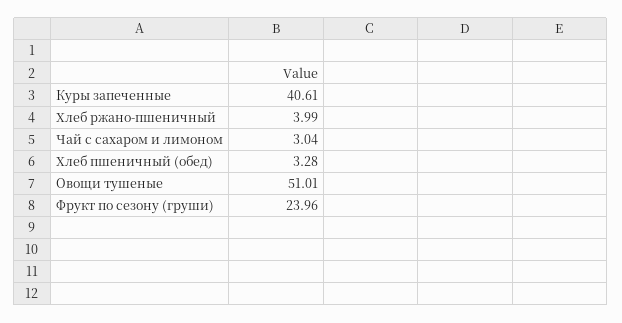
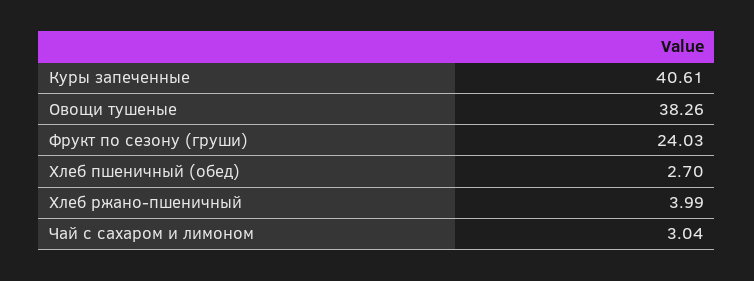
  {
    "Куры запеченные": 40.61,
    "Хлеб ржано-пшеничный": 3.99,
    "Чай с сахаром и лимоном": 3.04,
-   "Хлеб пшеничный (обед)": 3.28,
+   "Хлеб пшеничный (обед)": 2.7,
-   "Овощи тушеные": 51.01,
+   "Овощи тушеные": 38.26,
-   "Фрукт по сезону (груши)": 23.96
+   "Фрукт по сезону (груши)": 24.03
  }

